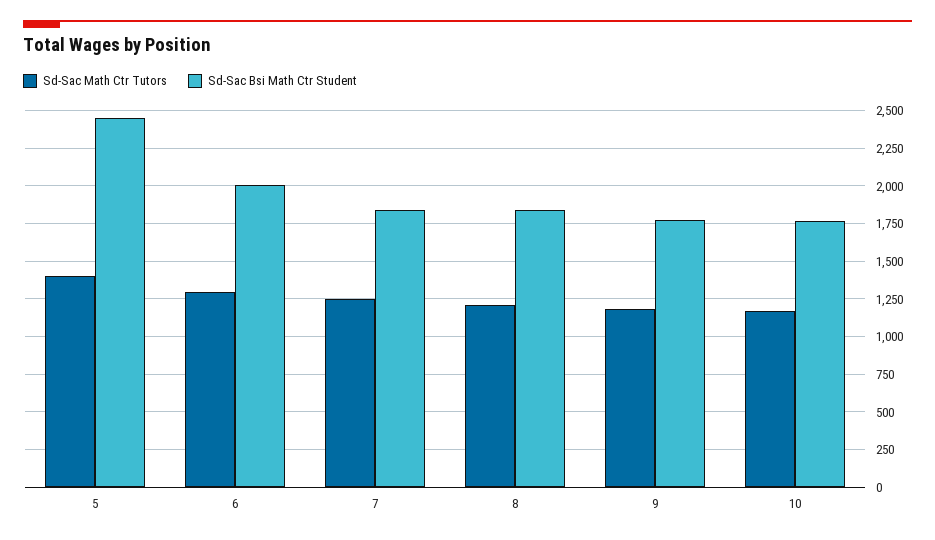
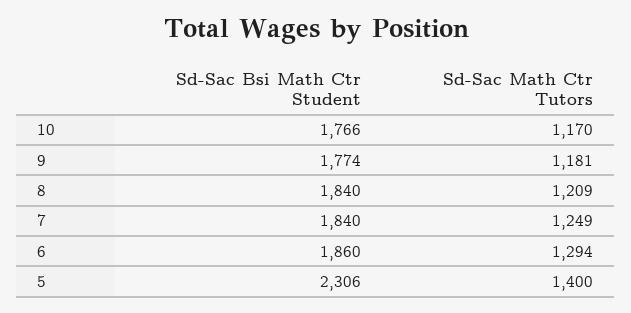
  {
    "Sd-Sac Math Ctr Tutors": {
      "5": 1400,
      "6": 1294,
      "7": 1249,
      "8": 1209,
      "9": 1181,
      "10": 1170
    },
    "Sd-Sac Bsi Math Ctr Student": {
-     "5": 2450,
+     "5": 2306,
-     "6": 2000,
+     "6": 1860,
      "7": 1840,
      "8": 1840,
      "9": 1774,
      "10": 1766
    }
  }

